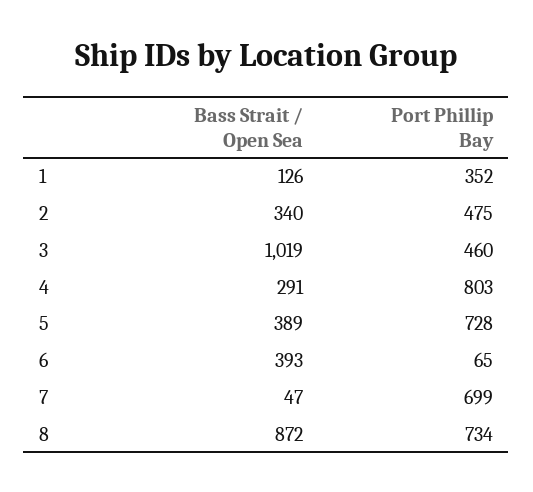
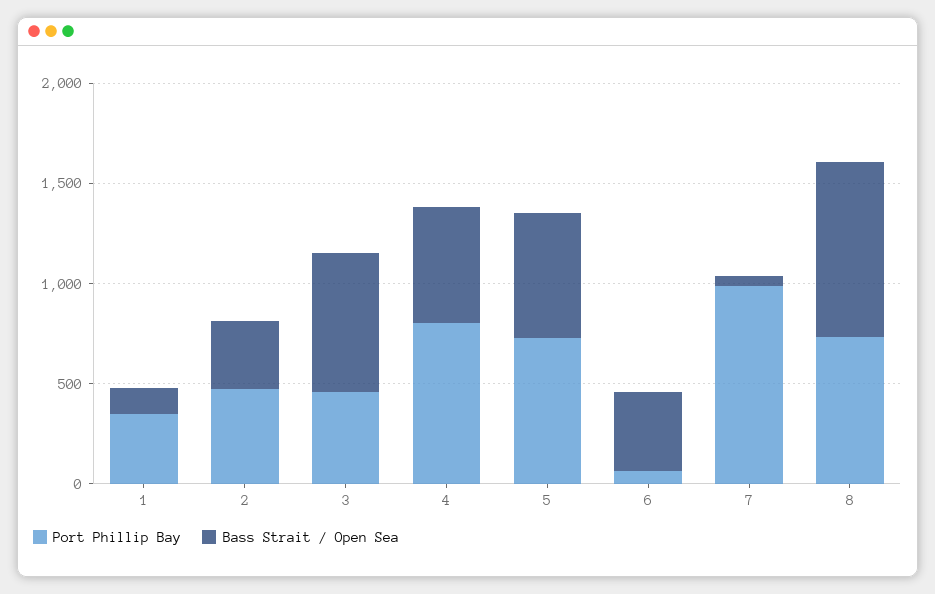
  {
    "Bass Strait / Open Sea": {
      "1": 126,
      "2": 340,
-     "3": 1019,
+     "3": 700,
-     "4": 291,
+     "4": 600,
-     "5": 389,
+     "5": 600,
      "6": 393,
      "7": 47,
      "8": 872
    },
    "Port Phillip Bay": {
      "1": 352,
      "2": 475,
      "3": 460,
      "4": 803,
      "5": 728,
      "6": 65,
-     "7": 699,
+     "7": 1000,
      "8": 734
    }
  }

